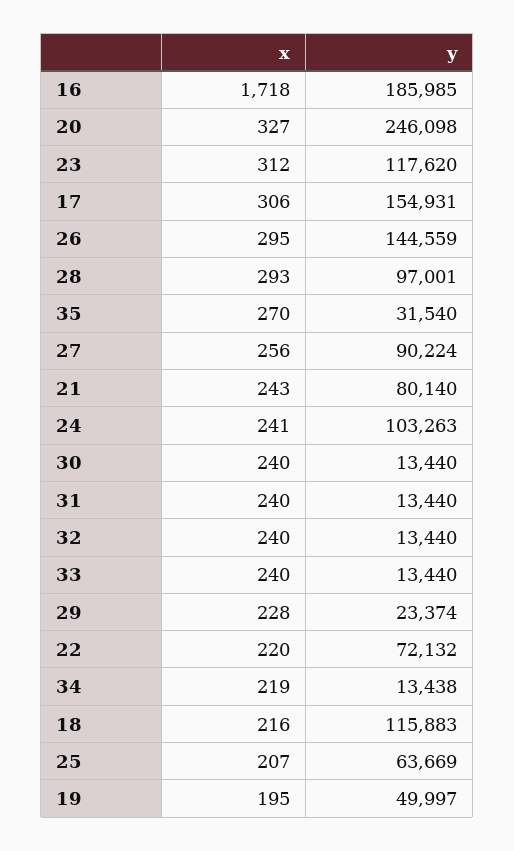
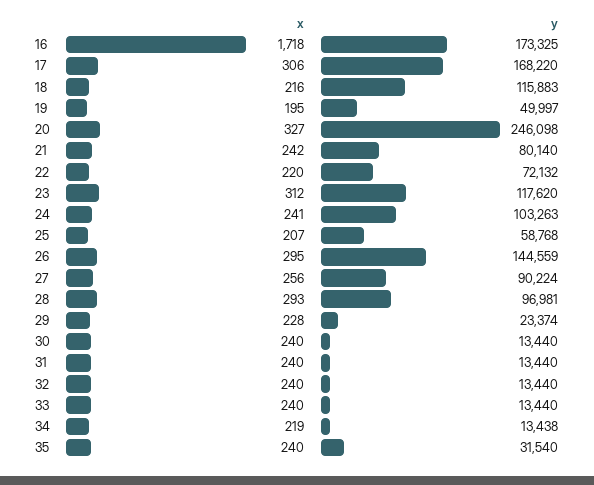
  {
    "x": {
      "16": 1718,
      "20": 327,
      "23": 312,
      "17": 306,
      "26": 295,
      "28": 293,
-     "35": 270,
+     "35": 240,
      "27": 256,
-     "21": 243,
+     "21": 242,
      "24": 241,
      "30": 240,
      "31": 240,
      "32": 240,
      "33": 240,
      "29": 228,
      "22": 220,
      "34": 219,
      "18": 216,
      "25": 207,
      "19": 195
    },
    "y": {
-     "16": 185985,
+     "16": 173325,
      "20": 246098,
      "23": 117620,
-     "17": 154931,
+     "17": 168220,
      "26": 144559,
-     "28": 97001,
+     "28": 96981,
      "35": 31540,
      "27": 90224,
      "21": 80140,
      "24": 103263,
      "30": 13440,
      "31": 13440,
      "32": 13440,
      "33": 13440,
      "29": 23374,
      "22": 72132,
      "34": 13438,
      "18": 115883,
-     "25": 63669,
+     "25": 58768,
      "19": 49997
    }
  }

